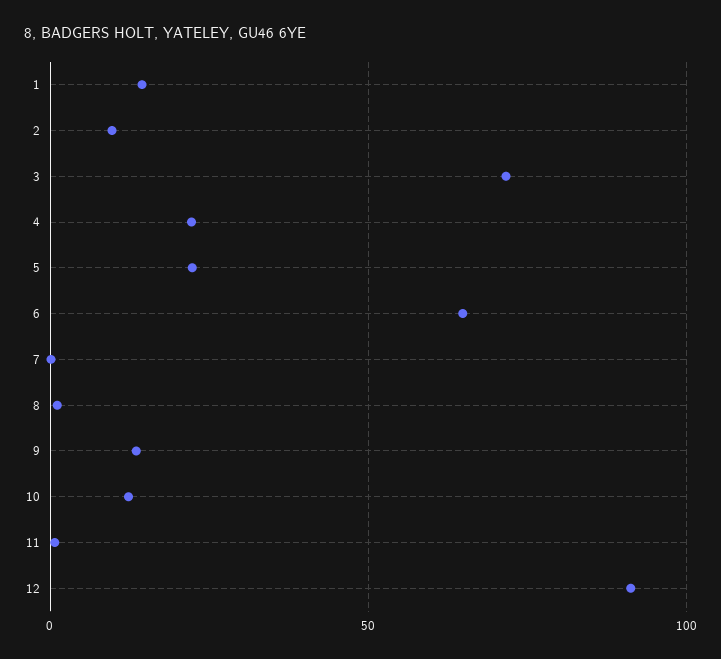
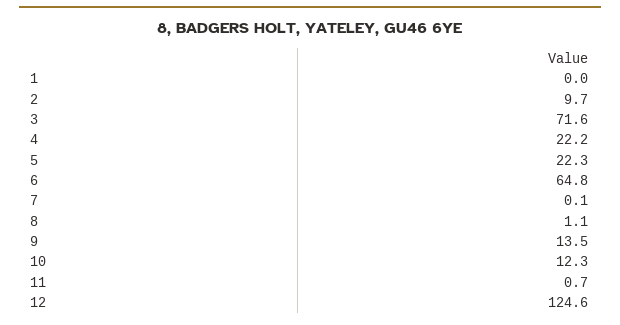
  {
-   "1": 15,
+   "1": 0,
    "2": 9.7,
    "3": 71.6,
    "4": 22.2,
    "5": 22.3,
    "6": 64.8,
    "7": 0.1,
    "8": 1.1,
    "9": 13.5,
    "10": 12.3,
    "11": 0.7,
-   "12": 90
+   "12": 124.6
  }

